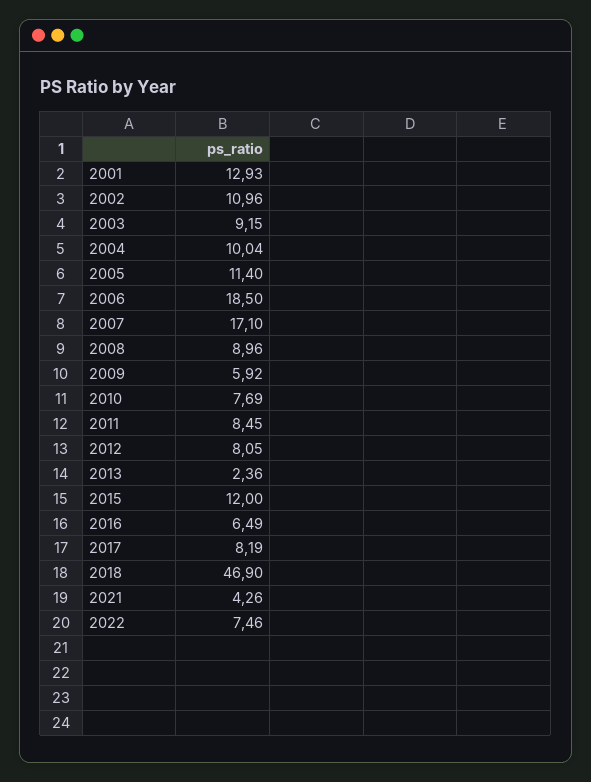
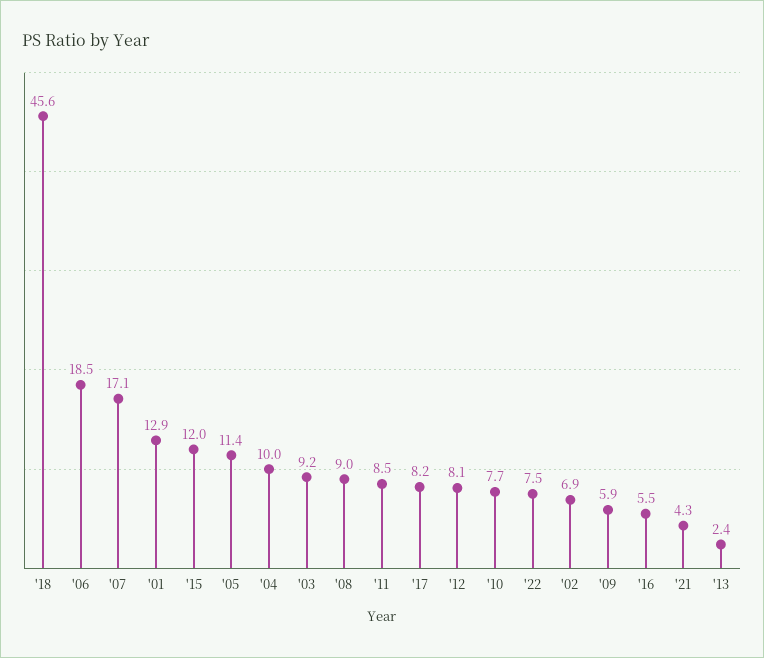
  {
    "2001": 12.93,
-   "2002": 10.96,
+   "2002": 6.9,
    "2003": 9.15,
    "2004": 10.04,
    "2005": 11.4,
    "2006": 18.5,
    "2007": 17.1,
    "2008": 8.96,
    "2009": 5.92,
    "2010": 7.69,
    "2011": 8.45,
    "2012": 8.05,
    "2013": 2.36,
    "2015": 12,
-   "2016": 6.49,
+   "2016": 5.5,
    "2017": 8.19,
-   "2018": 46.9,
+   "2018": 45.6,
    "2021": 4.26,
    "2022": 7.46
  }

